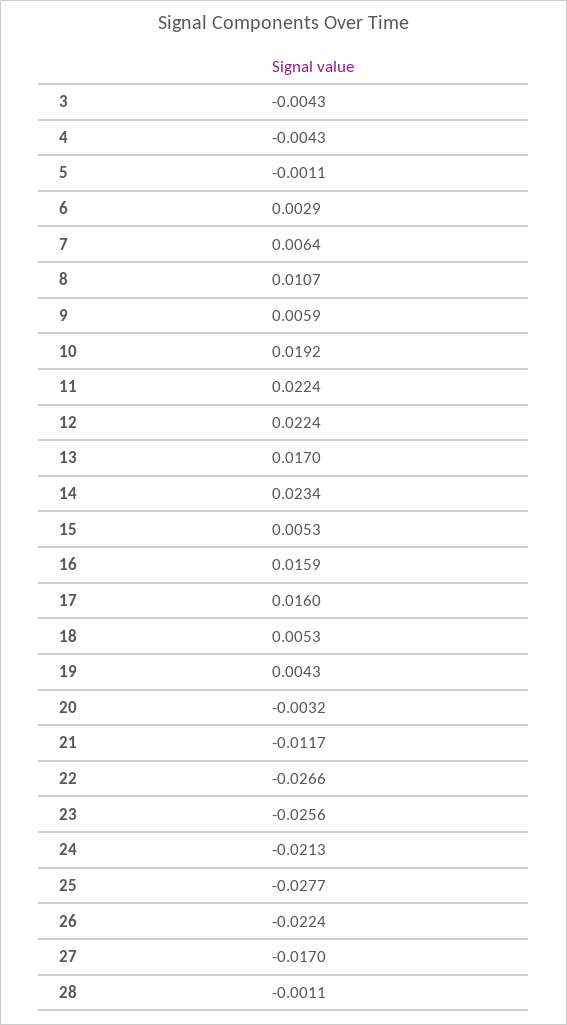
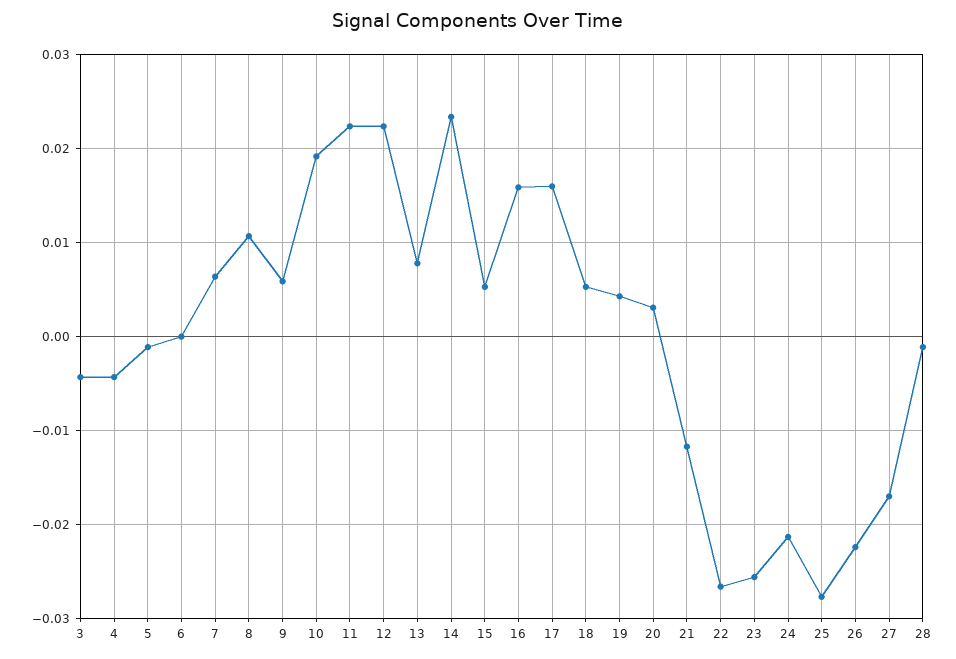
  {
    "3": -0.0043,
    "4": -0.0043,
    "5": -0.0011,
-   "6": 0.0029,
+   "6": 0,
    "7": 0.0064,
    "8": 0.0107,
    "9": 0.0059,
    "10": 0.0192,
    "11": 0.0224,
    "12": 0.0224,
-   "13": 0.017,
+   "13": 0.008,
    "14": 0.0234,
    "15": 0.0053,
    "16": 0.0159,
    "17": 0.016,
    "18": 0.0053,
    "19": 0.0043,
-   "20": -0.0032,
+   "20": 0.003,
    "21": -0.0117,
    "22": -0.0266,
    "23": -0.0256,
    "24": -0.0213,
    "25": -0.0277,
    "26": -0.0224,
    "27": -0.017,
    "28": -0.0011
  }

